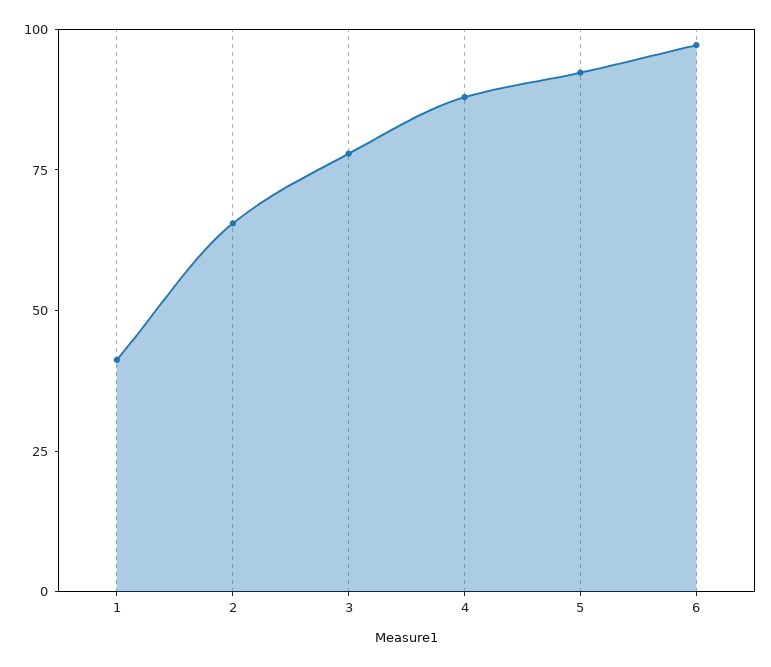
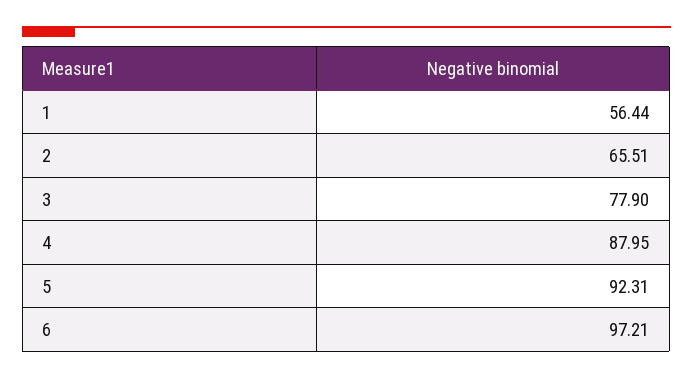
  {
-   "1": 40,
+   "1": 56.44,
    "2": 65.51,
    "3": 77.9,
    "4": 87.95,
    "5": 92.31,
    "6": 97.21
  }

